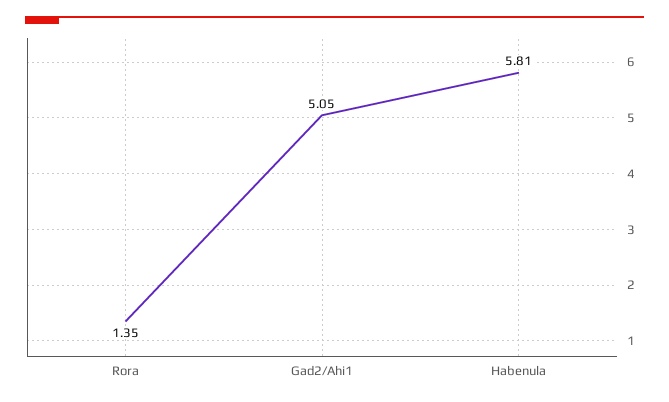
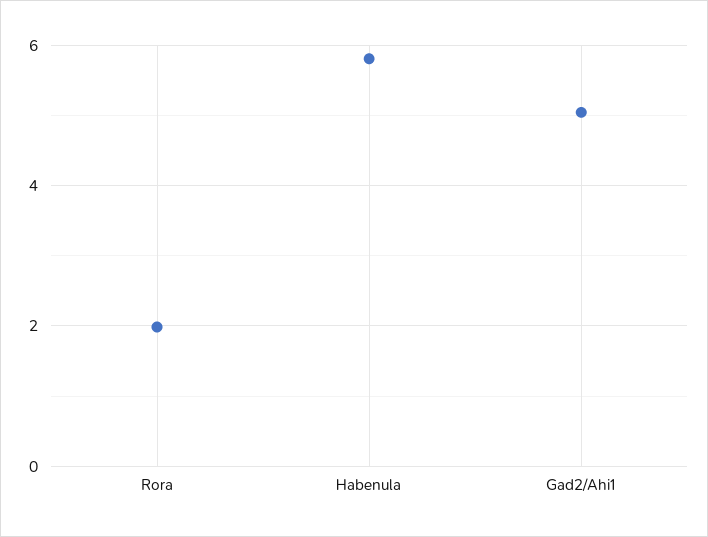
  {
-   "Rora": 1.35,
+   "Rora": 2,
    "Gad2/Ahi1": 5.05,
    "Habenula": 5.81
  }

